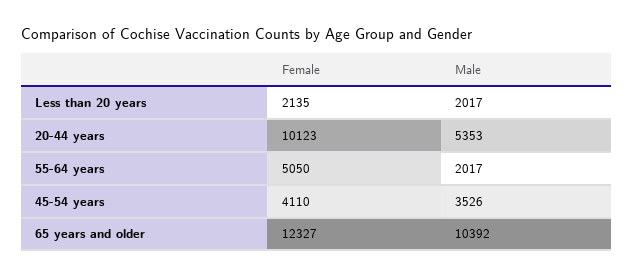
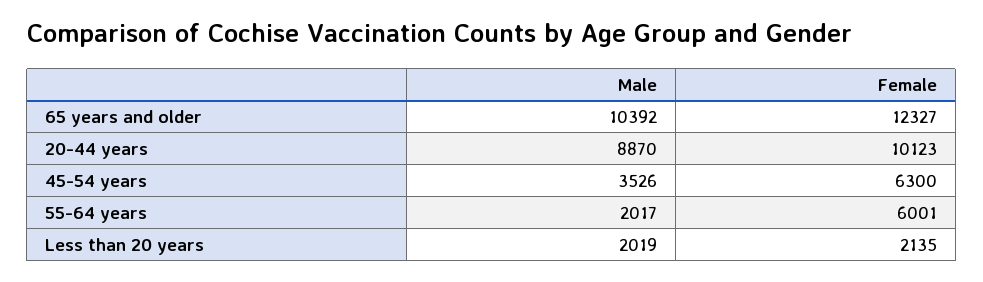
  {
    "Female": {
      "Less than 20 years": 2135,
      "20-44 years": 10123,
-     "55-64 years": 5050,
+     "55-64 years": 6001,
-     "45-54 years": 4110,
+     "45-54 years": 6300,
      "65 years and older": 12327
    },
    "Male": {
-     "Less than 20 years": 2017,
+     "Less than 20 years": 2019,
-     "20-44 years": 5353,
+     "20-44 years": 8870,
      "55-64 years": 2017,
      "45-54 years": 3526,
      "65 years and older": 10392
    }
  }

